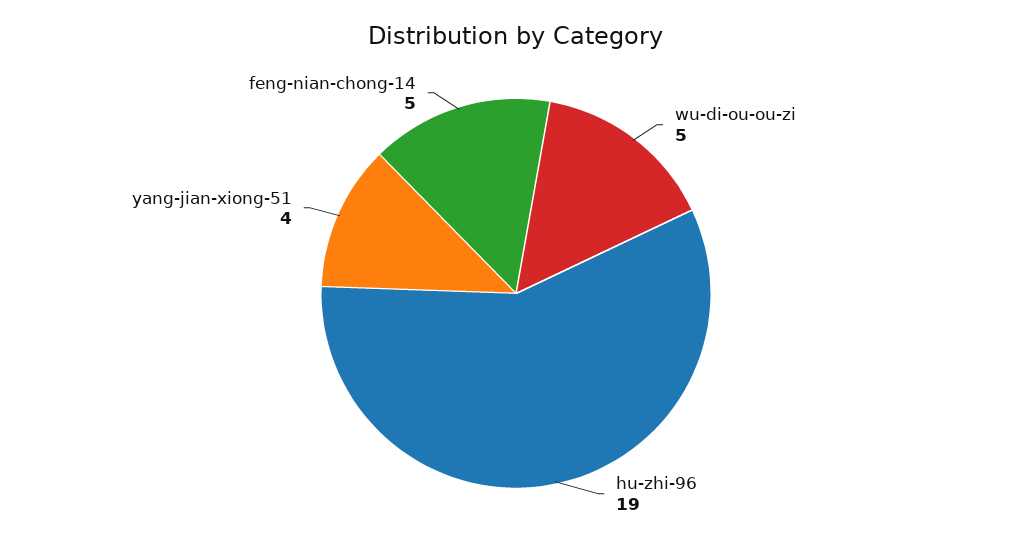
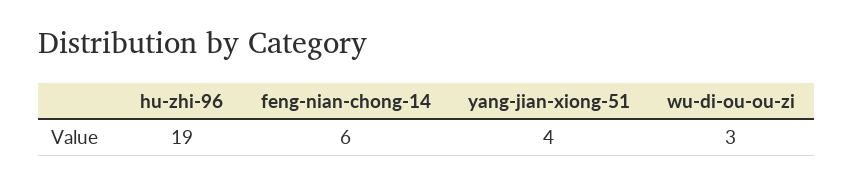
  {
-   "wu-di-ou-ou-zi": 5,
+   "wu-di-ou-ou-zi": 3,
    "hu-zhi-96": 19,
    "yang-jian-xiong-51": 4,
-   "feng-nian-chong-14": 5
+   "feng-nian-chong-14": 6
  }

